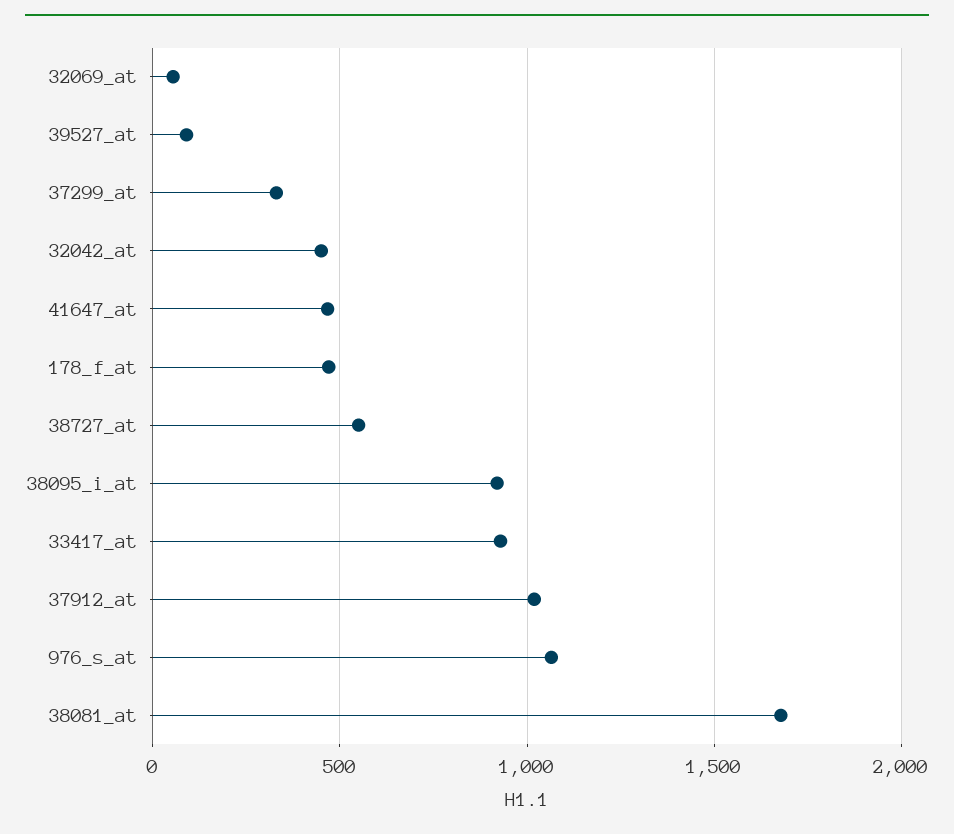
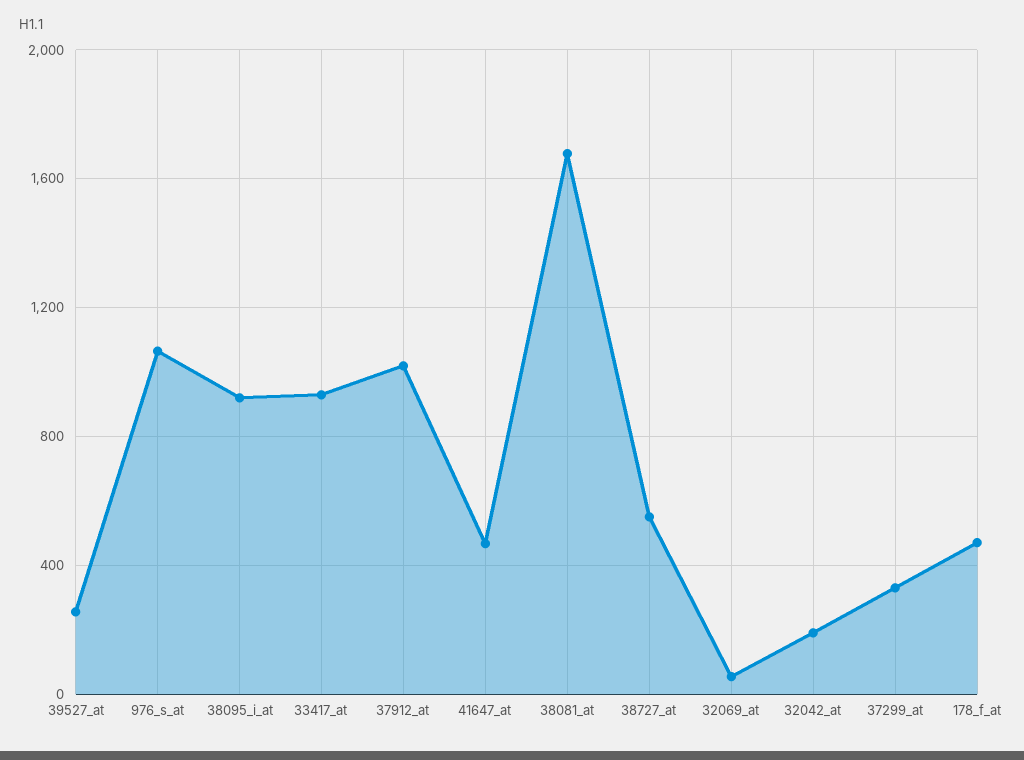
  {
    "32069_at": 50,
-   "39527_at": 100,
+   "39527_at": 250,
    "37299_at": 350,
-   "32042_at": 450,
+   "32042_at": 200,
    "41647_at": 450,
    "178_f_at": 450,
    "38727_at": 550,
    "38095_i_at": 900,
    "33417_at": 950,
    "37912_at": 1000,
    "976_s_at": 1050,
    "38081_at": 1700
  }

